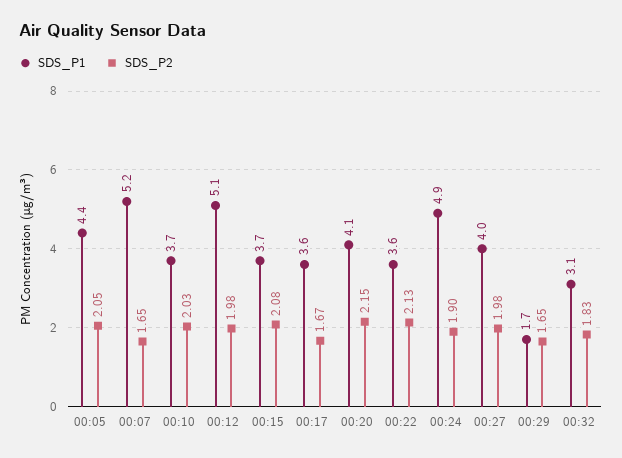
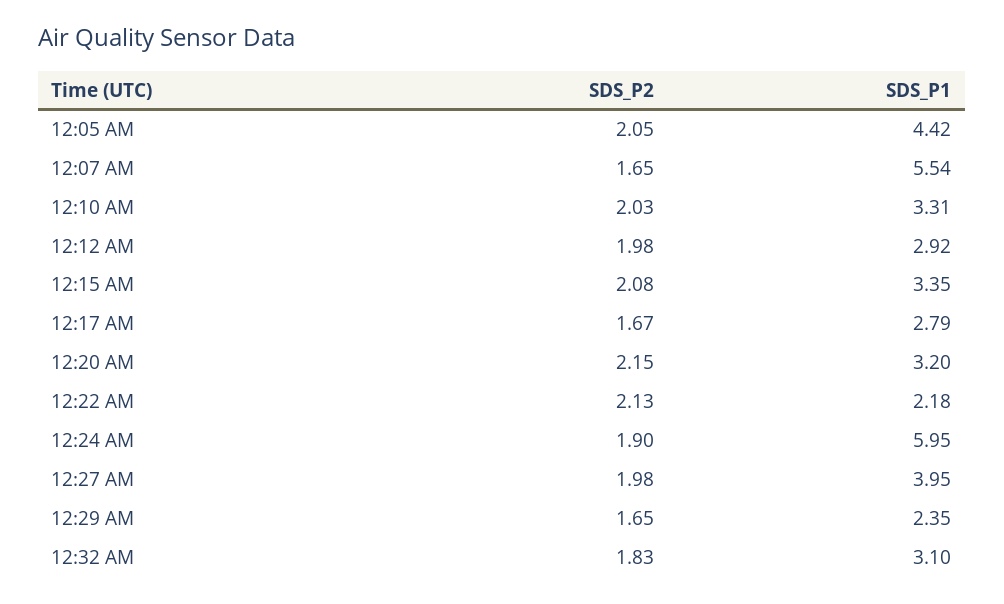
  {
    "SDS_P1": {
      "00:05": 4.42,
-     "00:07": 5.2,
+     "00:07": 5.54,
-     "00:10": 3.7,
+     "00:10": 3.31,
-     "00:12": 5.1,
+     "00:12": 2.92,
-     "00:15": 3.7,
+     "00:15": 3.35,
-     "00:17": 3.6,
+     "00:17": 2.79,
-     "00:20": 4.1,
+     "00:20": 3.2,
-     "00:22": 3.6,
+     "00:22": 2.18,
-     "00:24": 4.9,
+     "00:24": 5.95,
      "00:27": 3.95,
-     "00:29": 1.7,
+     "00:29": 2.35,
      "00:32": 3.1
    },
    "SDS_P2": {
      "00:05": 2.05,
      "00:07": 1.65,
      "00:10": 2.03,
      "00:12": 1.98,
      "00:15": 2.08,
      "00:17": 1.67,
      "00:20": 2.15,
      "00:22": 2.13,
      "00:24": 1.9,
      "00:27": 1.98,
      "00:29": 1.65,
      "00:32": 1.83
    }
  }

